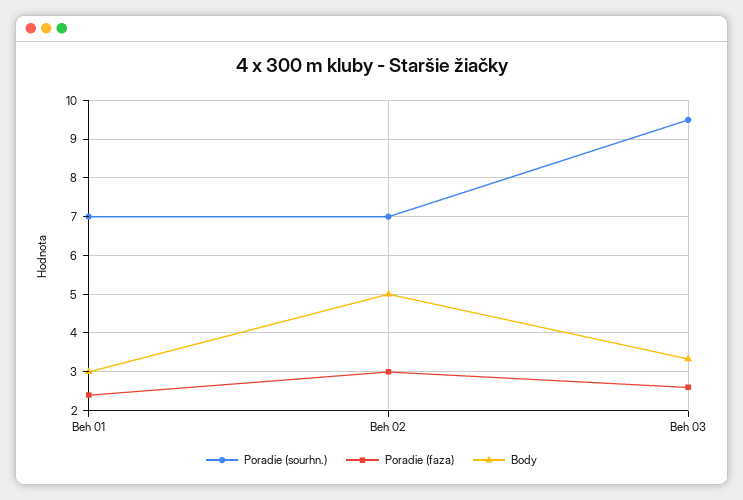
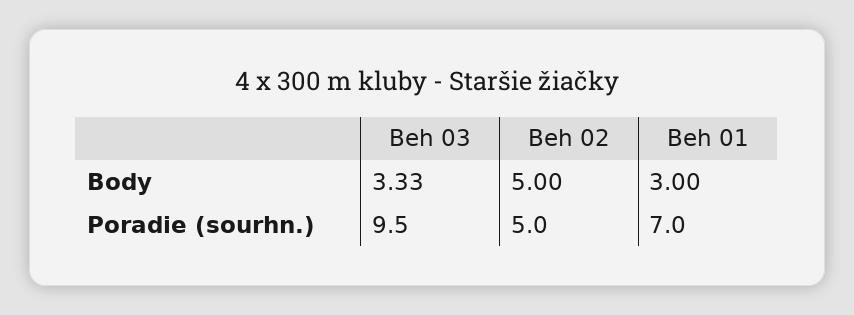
  {
    "Poradie (sourhn.)": {
      "Beh 01": 7,
-     "Beh 02": 7,
+     "Beh 02": 5,
      "Beh 03": 9.5
    },
-   "Poradie (faza)": {
-     "Beh 01": 2.4,
-     "Beh 02": 3,
-     "Beh 03": 2.6
-   },
    "Body": {
      "Beh 01": 3,
      "Beh 02": 5,
      "Beh 03": 3.33
    }
  }

